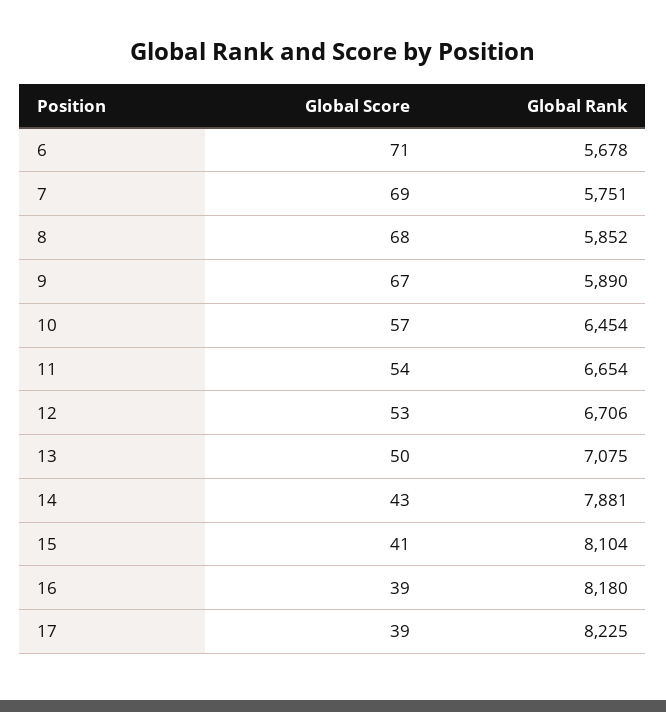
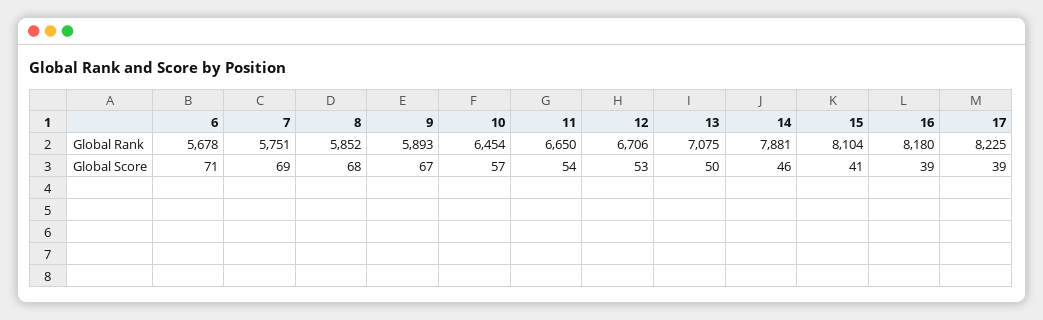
  {
    "Global Score": {
      "6": 71,
      "7": 69,
      "8": 68,
      "9": 67,
      "10": 57,
      "11": 54,
      "12": 53,
      "13": 50,
-     "14": 43,
+     "14": 46,
      "15": 41,
      "16": 39,
      "17": 39
    },
    "Global Rank": {
      "6": 5678,
      "7": 5751,
      "8": 5852,
-     "9": 5890,
+     "9": 5893,
      "10": 6454,
-     "11": 6654,
+     "11": 6650,
      "12": 6706,
      "13": 7075,
      "14": 7881,
      "15": 8104,
      "16": 8180,
      "17": 8225
    }
  }

